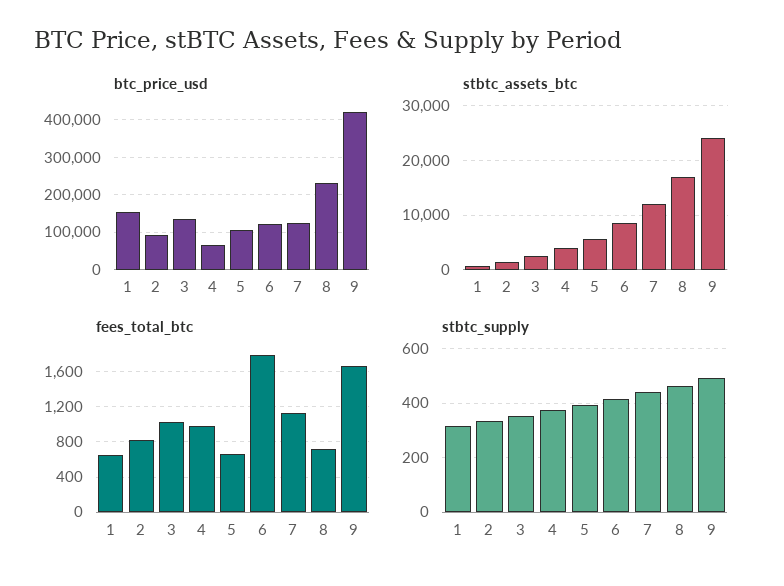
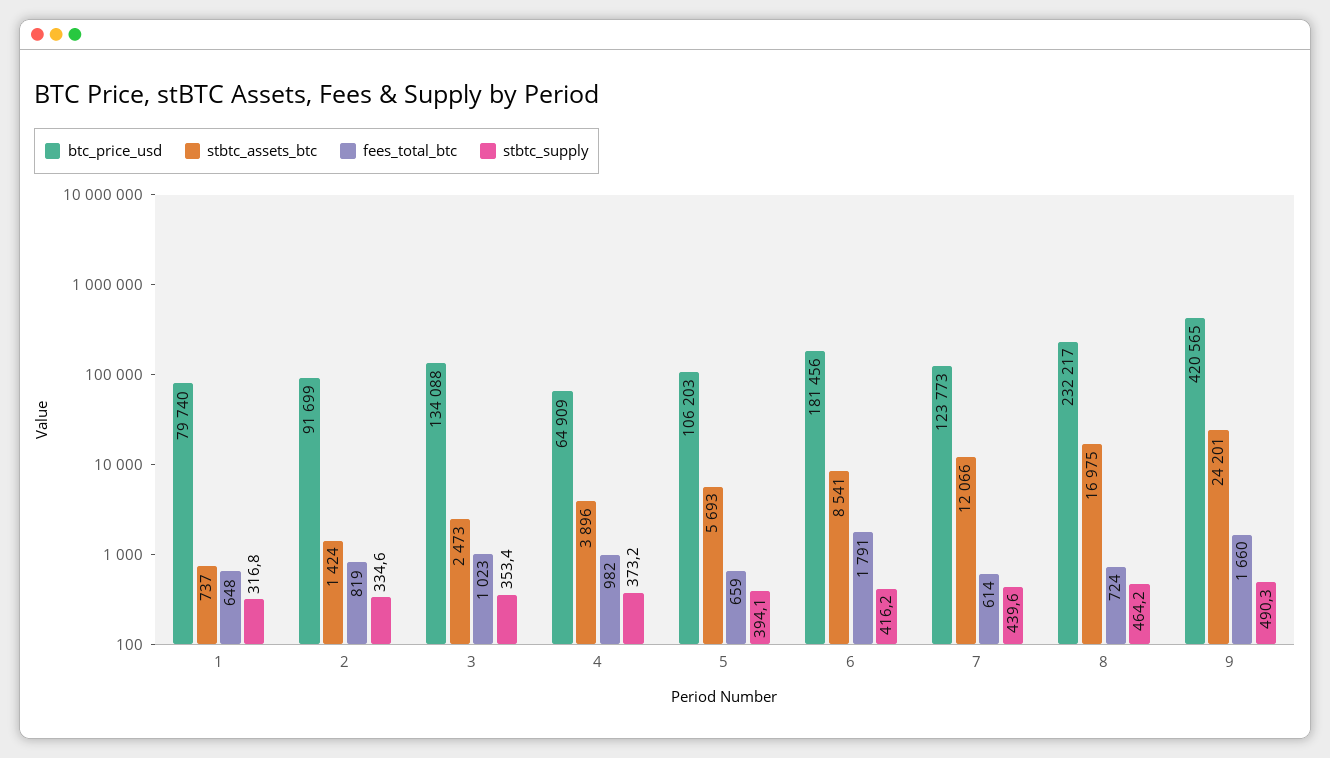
  {
    "btc_price_usd": {
-     "1": 160000,
+     "1": 79740,
      "2": 91699,
      "3": 134088,
      "4": 64909,
      "5": 106203,
-     "6": 120000,
+     "6": 181456,
      "7": 123773,
      "8": 232217,
      "9": 420565
    },
    "stbtc_assets_btc": {
      "1": 737,
      "2": 1424,
      "3": 2473,
      "4": 3896,
      "5": 5693,
      "6": 8541,
      "7": 12066,
      "8": 16975,
      "9": 24201
    },
    "fees_total_btc": {
      "1": 648,
      "2": 819,
      "3": 1023,
      "4": 982,
      "5": 659,
      "6": 1791,
-     "7": 1100,
+     "7": 614,
      "8": 724,
      "9": 1660
    },
    "stbtc_supply": {
      "1": 316.8,
      "2": 334.6,
      "3": 353.4,
      "4": 373.2,
      "5": 394.1,
      "6": 416.2,
      "7": 439.6,
      "8": 464.2,
      "9": 490.3
    }
  }

